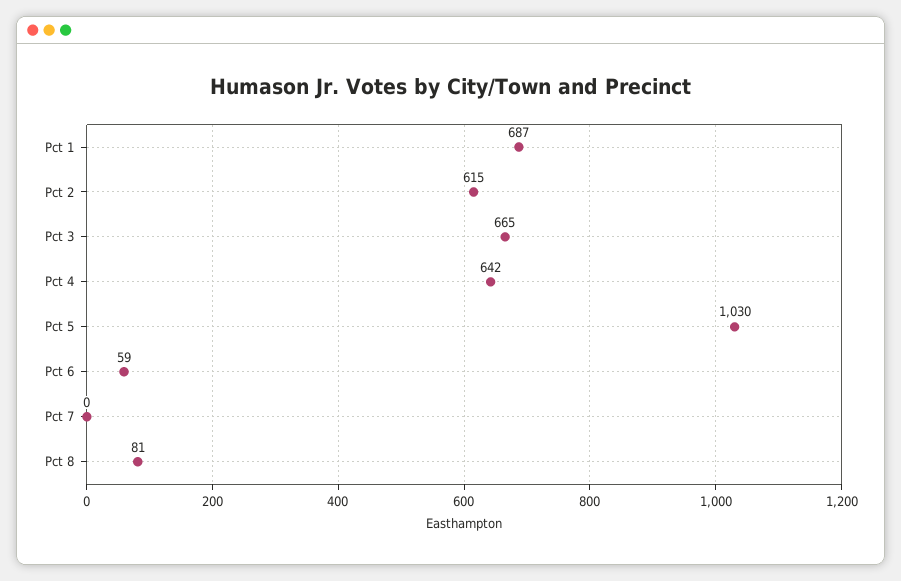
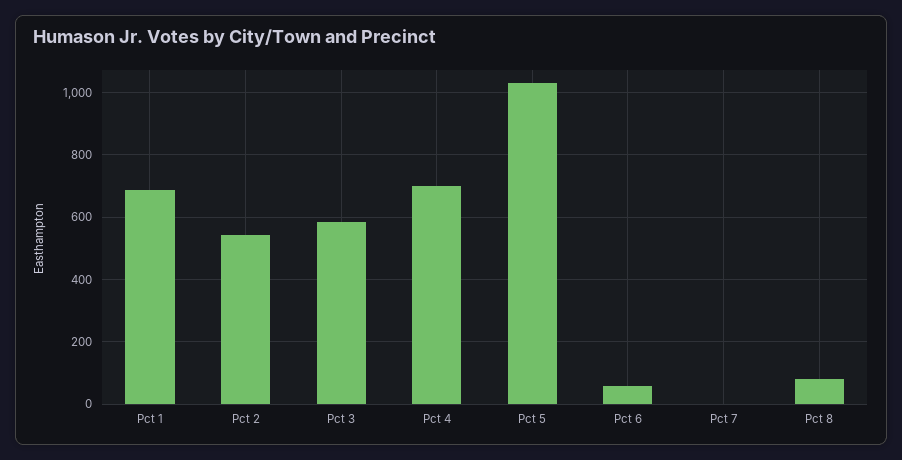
  {
    "Pct 1": 687,
-   "Pct 2": 615,
+   "Pct 2": 540,
-   "Pct 3": 665,
+   "Pct 3": 580,
-   "Pct 4": 642,
+   "Pct 4": 700,
    "Pct 5": 1030,
    "Pct 6": 59,
    "Pct 7": 0,
    "Pct 8": 81
  }

